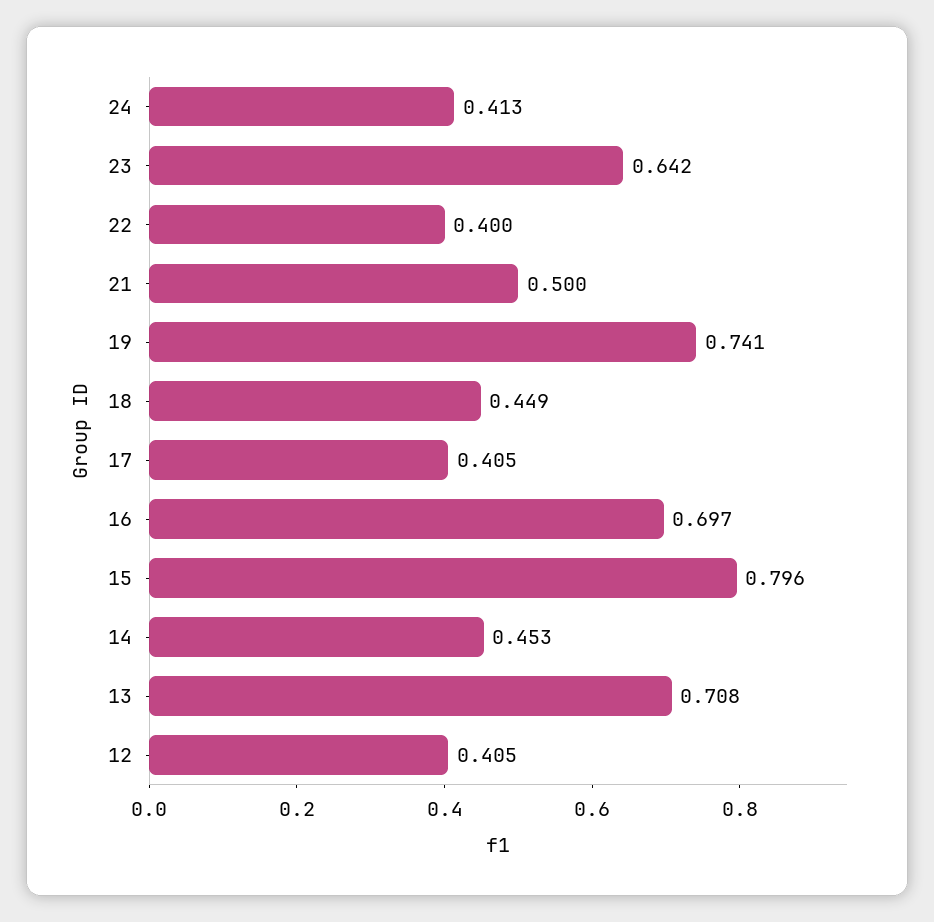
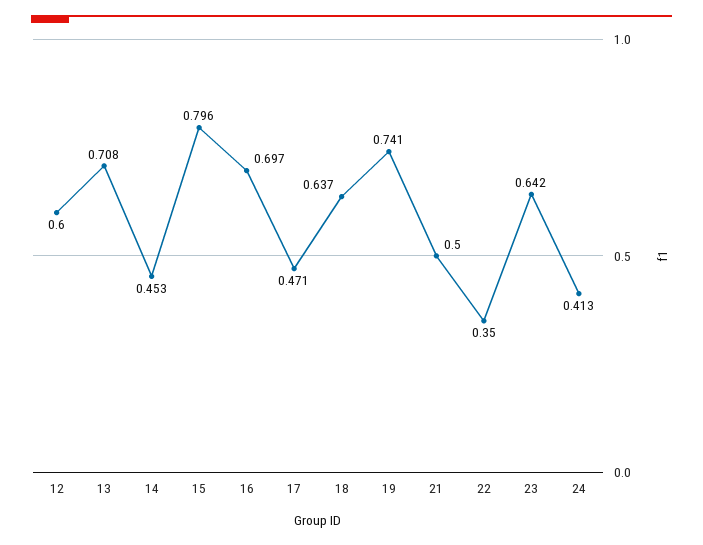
  {
    "24": 0.413,
    "23": 0.642,
-   "22": 0.4,
+   "22": 0.35,
    "21": 0.5,
    "19": 0.741,
-   "18": 0.449,
+   "18": 0.637,
-   "17": 0.405,
+   "17": 0.471,
    "16": 0.697,
    "15": 0.796,
    "14": 0.453,
    "13": 0.708,
-   "12": 0.405
+   "12": 0.6
  }

